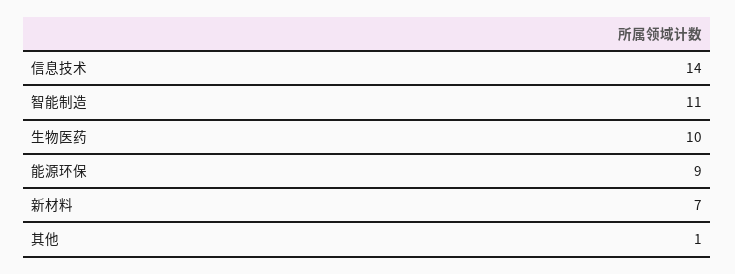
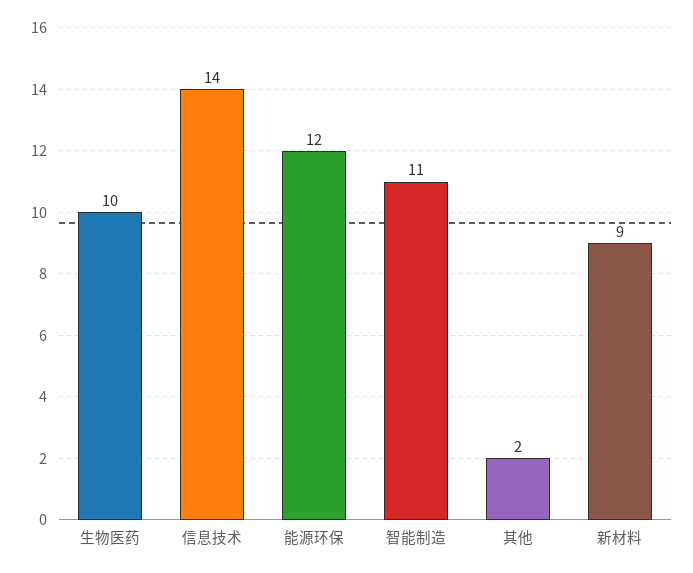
  {
    "信息技术": 14,
    "智能制造": 11,
    "生物医药": 10,
-   "能源环保": 9,
+   "能源环保": 12,
-   "新材料": 7,
+   "新材料": 9,
-   "其他": 1
+   "其他": 2
  }

